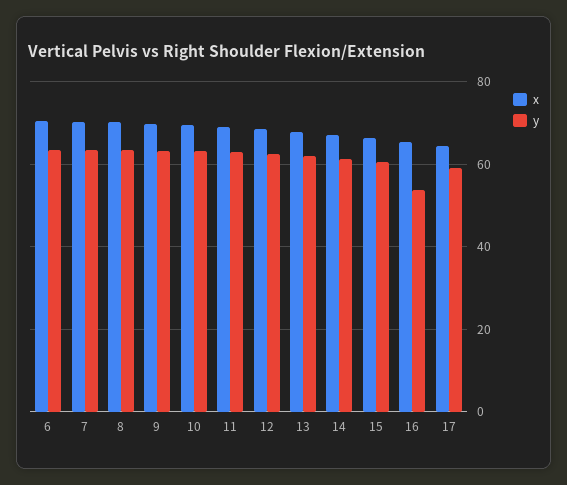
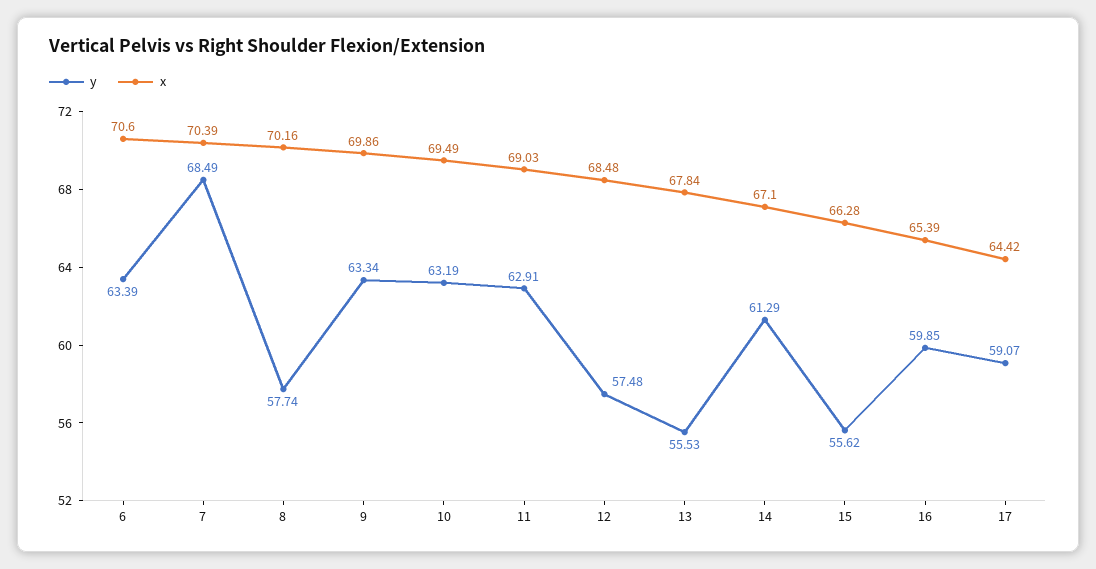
  {
    "x": {
      "6": 70.6,
      "7": 70.39,
      "8": 70.16,
      "9": 69.86,
      "10": 69.49,
      "11": 69.03,
      "12": 68.48,
      "13": 67.84,
      "14": 67.1,
      "15": 66.28,
      "16": 65.39,
      "17": 64.42
    },
    "y": {
      "6": 63.39,
-     "7": 64,
+     "7": 68.49,
-     "8": 64,
+     "8": 57.74,
      "9": 63.34,
      "10": 63.19,
      "11": 62.91,
-     "12": 62,
+     "12": 57.48,
-     "13": 62,
+     "13": 55.53,
      "14": 61.29,
-     "15": 60,
+     "15": 55.62,
-     "16": 54,
+     "16": 59.85,
      "17": 59.07
    }
  }

